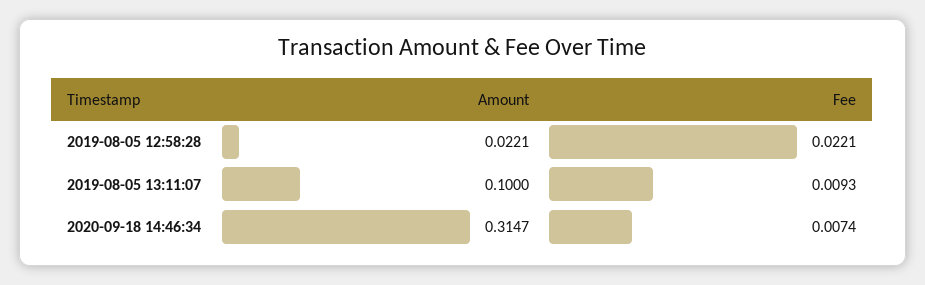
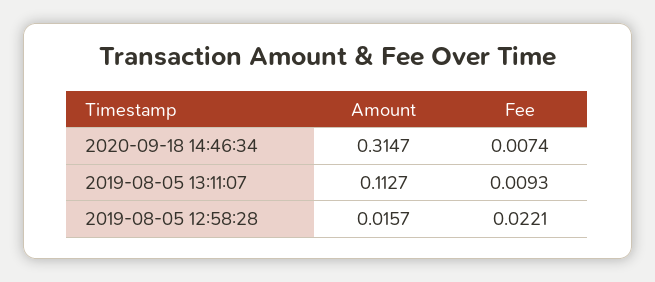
  {
    "Amount": {
-     "2019-08-05 12:58:28": 0.0221,
+     "2019-08-05 12:58:28": 0.0157,
-     "2019-08-05 13:11:07": 0.1,
+     "2019-08-05 13:11:07": 0.1127,
      "2020-09-18 14:46:34": 0.3147
    },
    "Fee": {
      "2019-08-05 12:58:28": 0.0221,
      "2019-08-05 13:11:07": 0.0093,
      "2020-09-18 14:46:34": 0.0074
    }
  }

